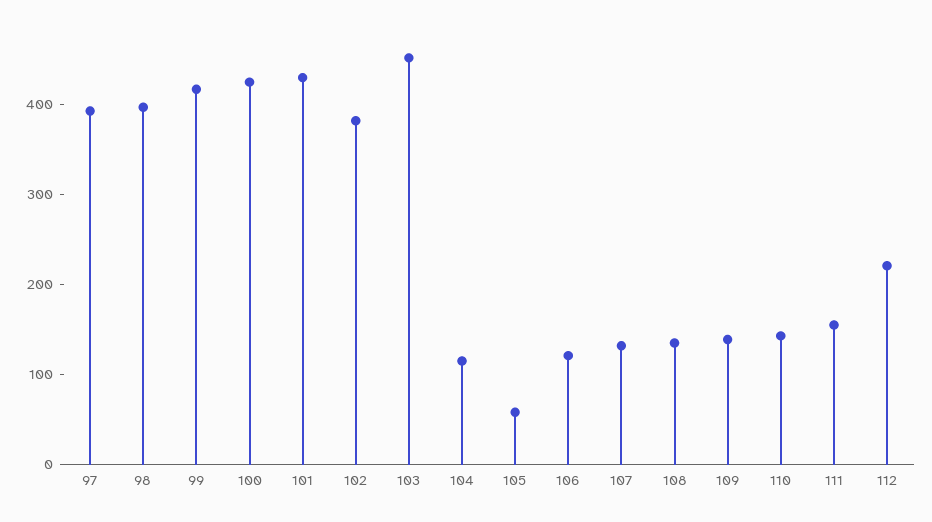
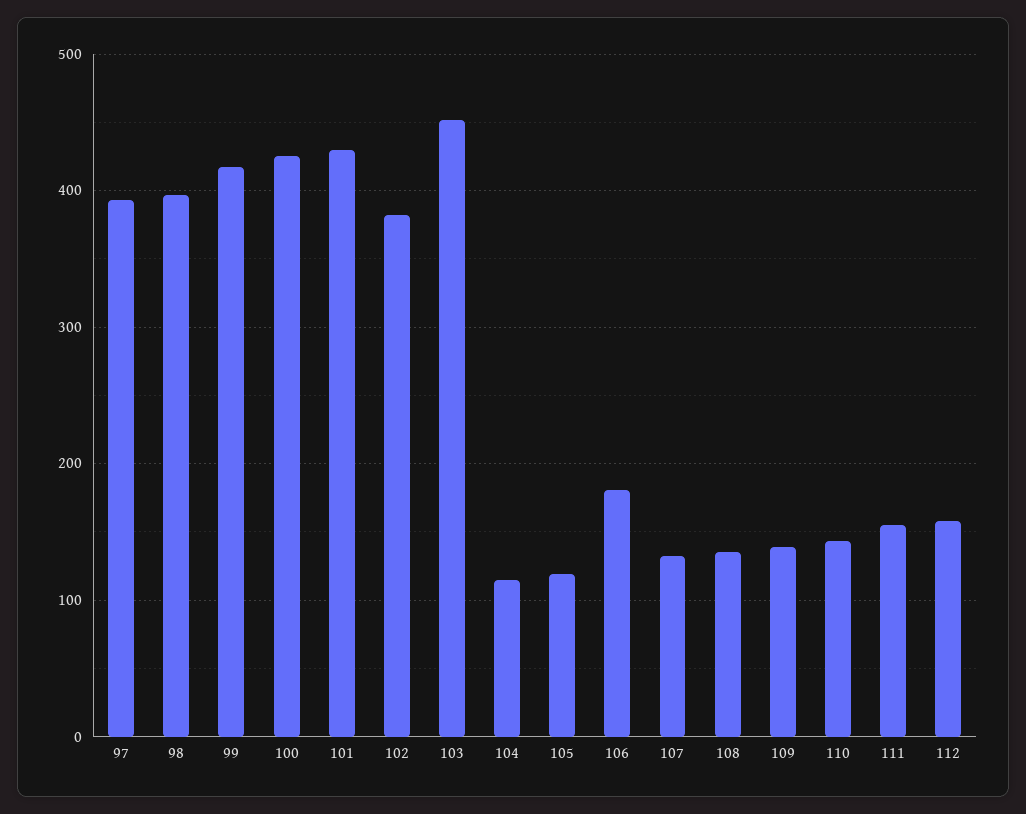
  {
    "97": 390,
    "98": 400,
    "99": 420,
    "100": 430,
    "101": 430,
    "102": 380,
    "103": 450,
    "104": 120,
-   "105": 60,
+   "105": 120,
-   "106": 120,
+   "106": 180,
    "107": 130,
    "108": 140,
    "109": 140,
    "110": 140,
    "111": 160,
-   "112": 220
+   "112": 160
  }

